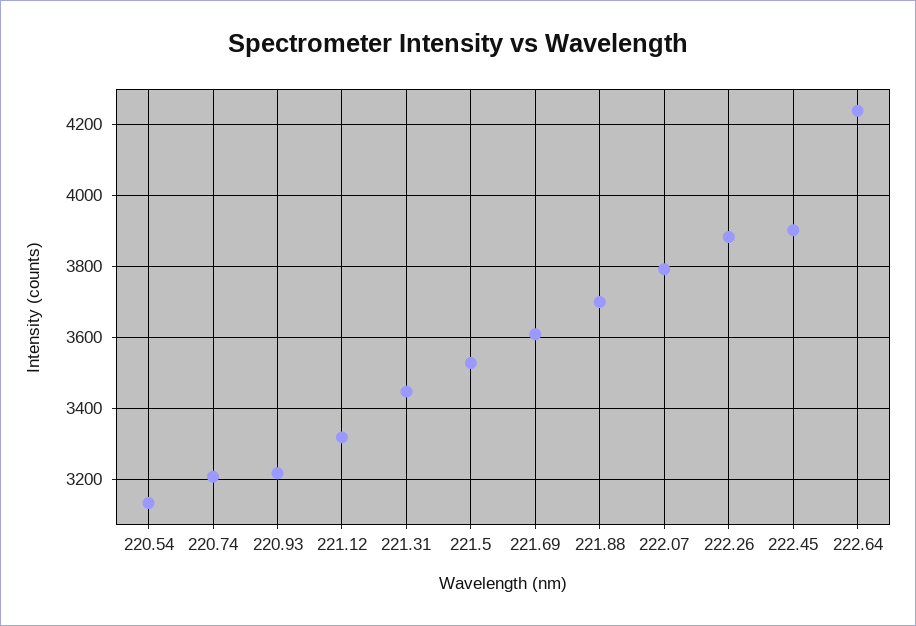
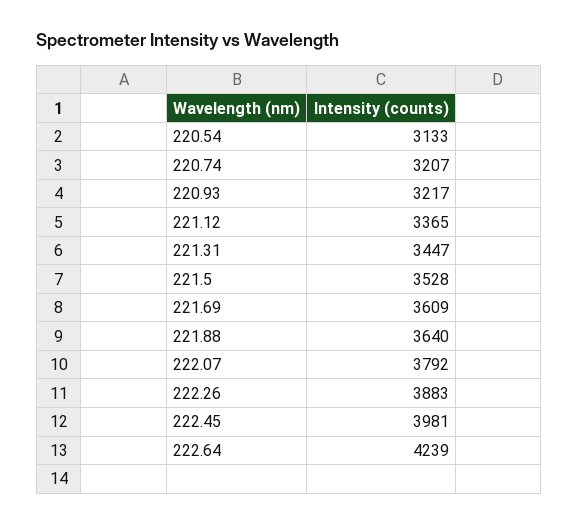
  {
    "220.54": 3133,
    "220.74": 3207,
    "220.93": 3217,
-   "221.12": 3320,
+   "221.12": 3365,
    "221.31": 3447,
    "221.5": 3528,
    "221.69": 3609,
-   "221.88": 3700,
+   "221.88": 3640,
    "222.07": 3792,
    "222.26": 3883,
-   "222.45": 3900,
+   "222.45": 3981,
    "222.64": 4239
  }

